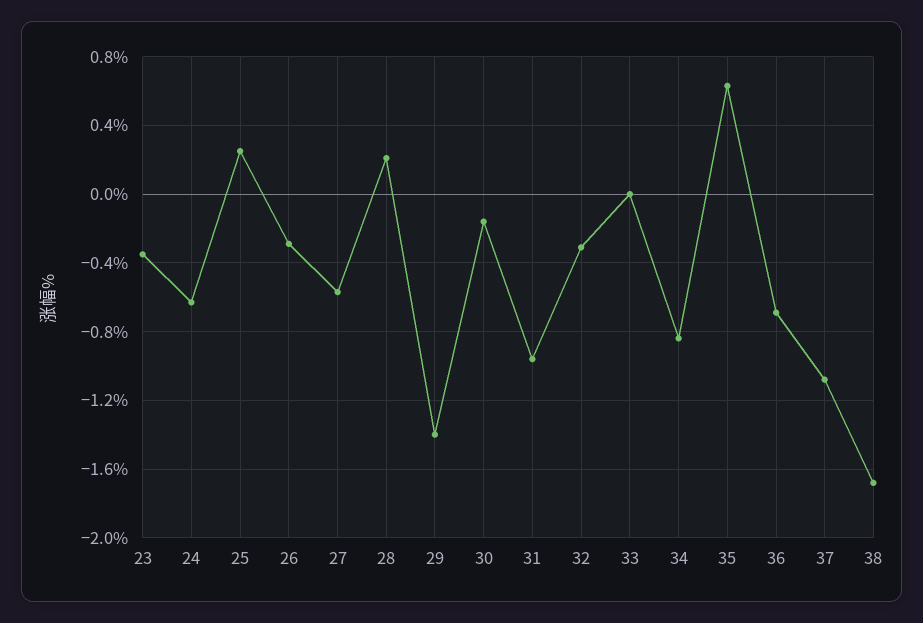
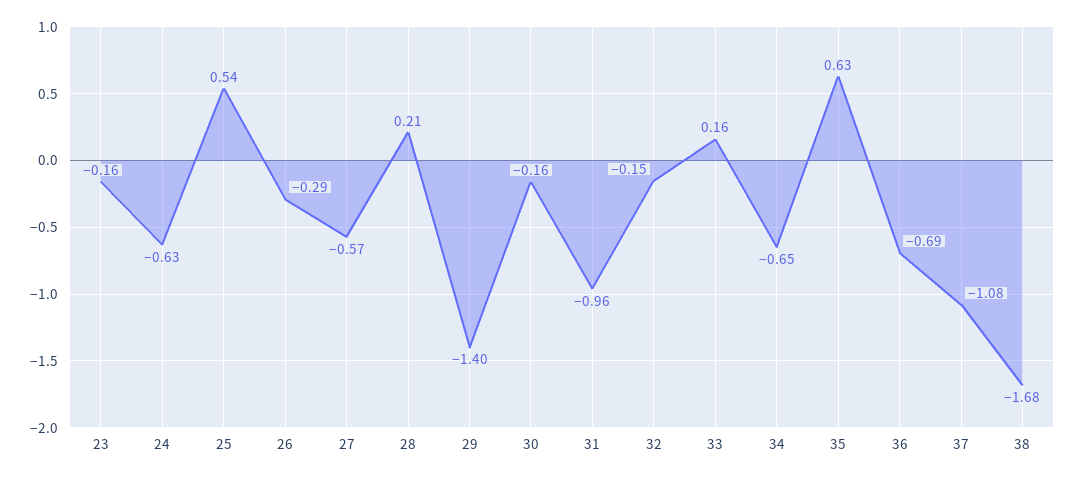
  {
-   "23": -0.35,
+   "23": -0.16,
    "24": -0.63,
-   "25": 0.25,
+   "25": 0.54,
    "26": -0.29,
    "27": -0.57,
    "28": 0.21,
    "29": -1.4,
    "30": -0.16,
    "31": -0.96,
-   "32": -0.3,
+   "32": -0.15,
-   "33": 0,
+   "33": 0.16,
-   "34": -0.85,
+   "34": -0.65,
    "35": 0.63,
    "36": -0.69,
    "37": -1.08,
    "38": -1.68
  }

